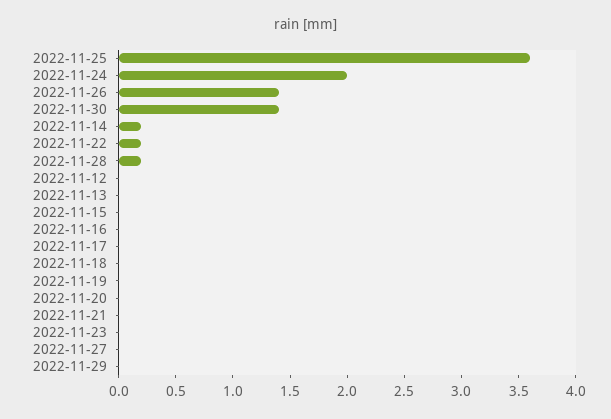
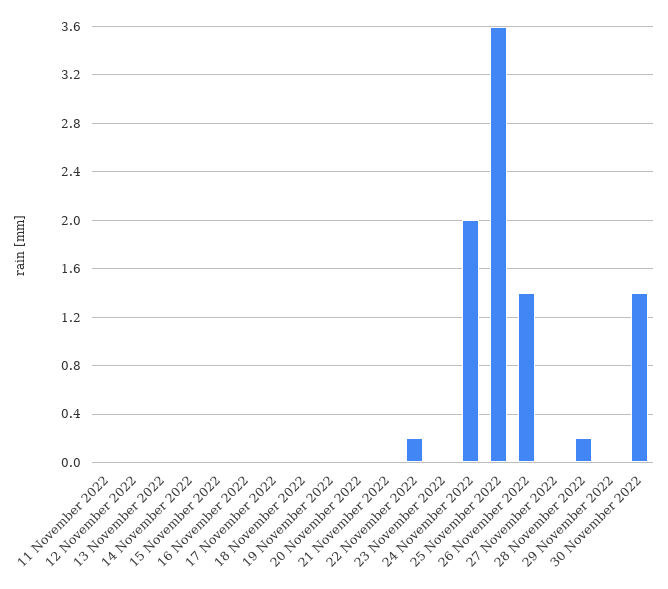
  {
    "2022-11-25": 3.6,
    "2022-11-24": 2,
    "2022-11-26": 1.4,
    "2022-11-30": 1.4,
-   "2022-11-14": 0.2,
+   "2022-11-14": 0,
    "2022-11-22": 0.2,
    "2022-11-28": 0.2,
    "2022-11-12": 0,
    "2022-11-13": 0,
    "2022-11-15": 0,
    "2022-11-16": 0,
    "2022-11-17": 0,
    "2022-11-18": 0,
    "2022-11-19": 0,
    "2022-11-20": 0,
    "2022-11-21": 0,
    "2022-11-23": 0,
    "2022-11-27": 0,
-   "2022-11-29": 0
+   "2022-11-29": 0,
+   "11 November 2022": 0
  }

